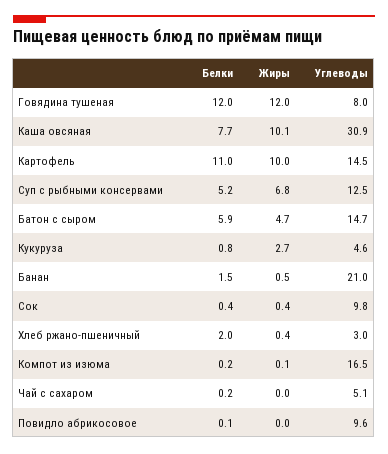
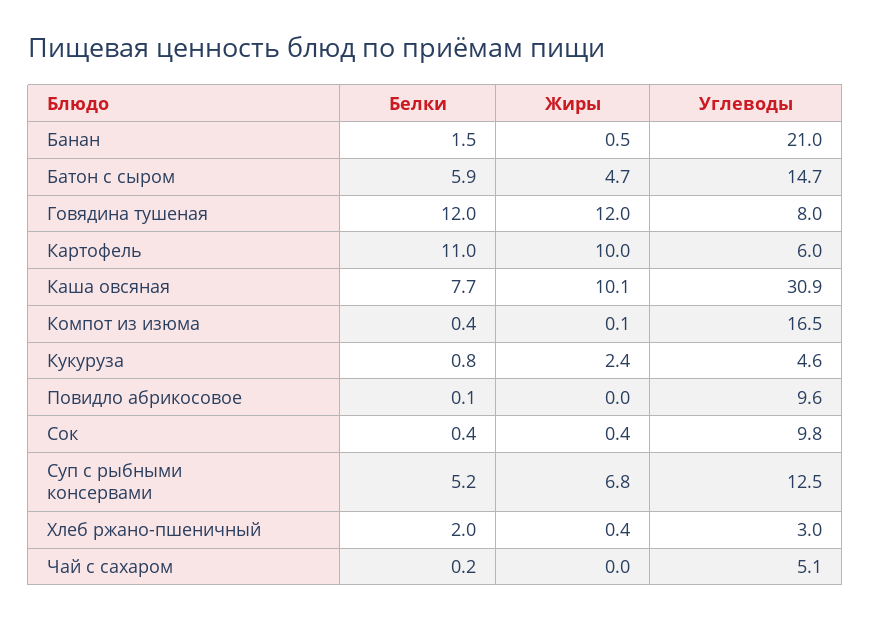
  {
    "Белки": {
      "Говядина тушеная": 12,
      "Каша овсяная": 7.7,
      "Картофель": 11,
      "Суп с рыбными консервами": 5.2,
      "Батон с сыром": 5.9,
      "Кукуруза": 0.8,
      "Банан": 1.5,
      "Сок": 0.4,
      "Хлеб ржано-пшеничный": 2,
-     "Компот из изюма": 0.2,
+     "Компот из изюма": 0.4,
      "Чай с сахаром": 0.2,
      "Повидло абрикосовое": 0.1
    },
    "Жиры": {
      "Говядина тушеная": 12,
      "Каша овсяная": 10.1,
      "Картофель": 10,
      "Суп с рыбными консервами": 6.8,
      "Батон с сыром": 4.7,
-     "Кукуруза": 2.7,
+     "Кукуруза": 2.4,
      "Банан": 0.5,
      "Сок": 0.4,
      "Хлеб ржано-пшеничный": 0.4,
      "Компот из изюма": 0.1,
      "Чай с сахаром": 0,
      "Повидло абрикосовое": 0
    },
    "Углеводы": {
      "Говядина тушеная": 8,
      "Каша овсяная": 30.9,
-     "Картофель": 14.5,
+     "Картофель": 6,
      "Суп с рыбными консервами": 12.5,
      "Батон с сыром": 14.7,
      "Кукуруза": 4.6,
      "Банан": 21,
      "Сок": 9.8,
      "Хлеб ржано-пшеничный": 3,
      "Компот из изюма": 16.5,
      "Чай с сахаром": 5.1,
      "Повидло абрикосовое": 9.6
    }
  }

